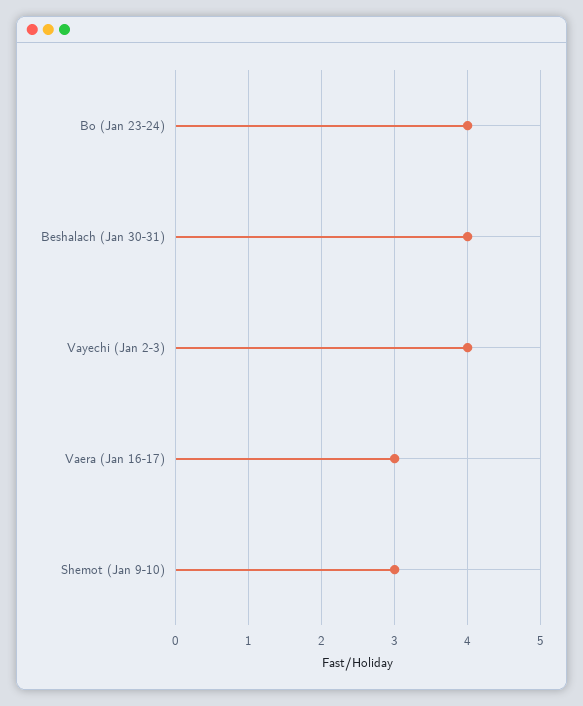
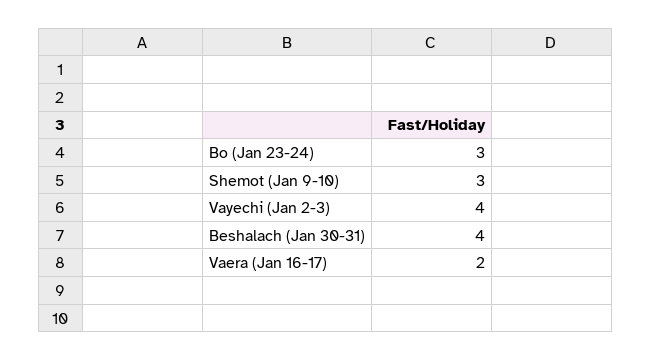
  {
-   "Bo (Jan 23-24)": 4,
+   "Bo (Jan 23-24)": 3,
    "Beshalach (Jan 30-31)": 4,
    "Vayechi (Jan 2-3)": 4,
-   "Vaera (Jan 16-17)": 3,
+   "Vaera (Jan 16-17)": 2,
    "Shemot (Jan 9-10)": 3
  }

